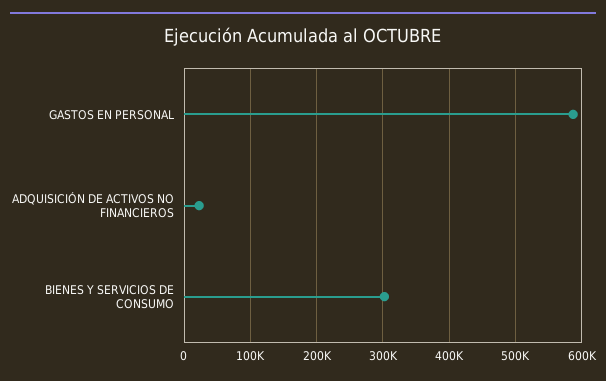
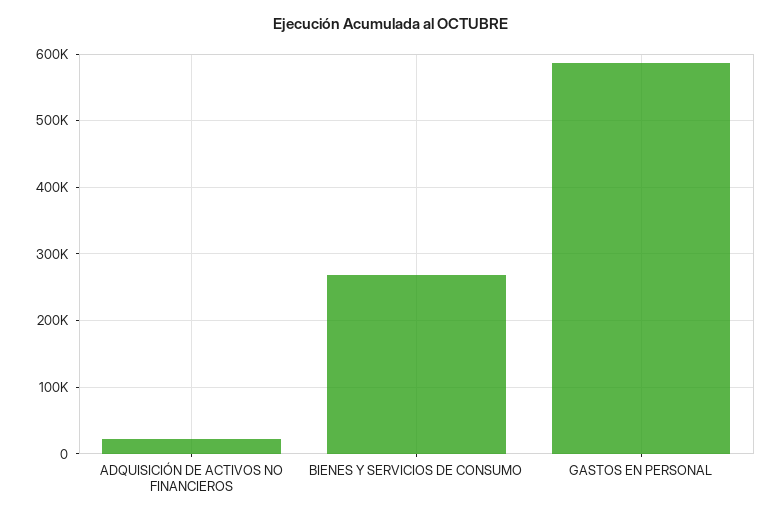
  {
    "GASTOS EN PERSONAL": 590000,
    "ADQUISICIÓN DE ACTIVOS NO FINANCIEROS": 20000,
-   "BIENES Y SERVICIOS DE CONSUMO": 300000
+   "BIENES Y SERVICIOS DE CONSUMO": 270000
  }

